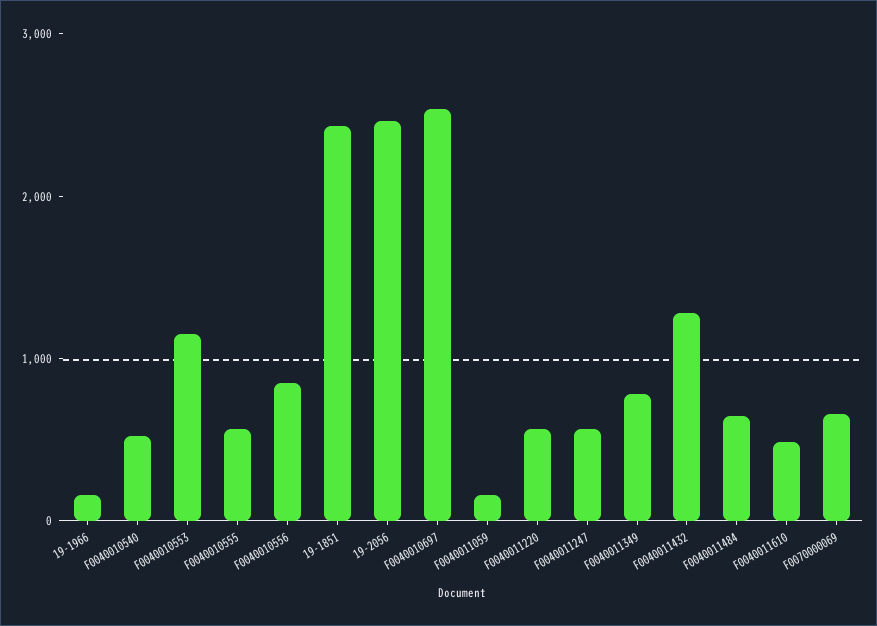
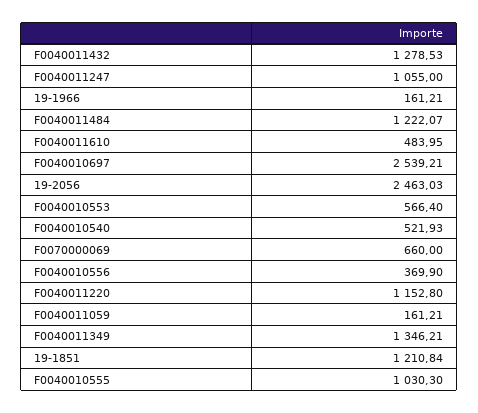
  {
    "19-1966": 161.21,
    "F0040010540": 521.93,
-   "F0040010553": 1200,
+   "F0040010553": 566.4,
-   "F0040010555": 600,
+   "F0040010555": 1030.3,
-   "F0040010556": 800,
+   "F0040010556": 369.9,
-   "19-1851": 2400,
+   "19-1851": 1210.84,
    "19-2056": 2463.03,
    "F0040010697": 2539.21,
    "F0040011059": 161.21,
-   "F0040011220": 600,
+   "F0040011220": 1152.8,
-   "F0040011247": 600,
+   "F0040011247": 1055,
-   "F0040011349": 800,
+   "F0040011349": 1346.21,
    "F0040011432": 1278.53,
-   "F0040011484": 600,
+   "F0040011484": 1222.07,
    "F0040011610": 483.95,
    "F0070000069": 660
  }

